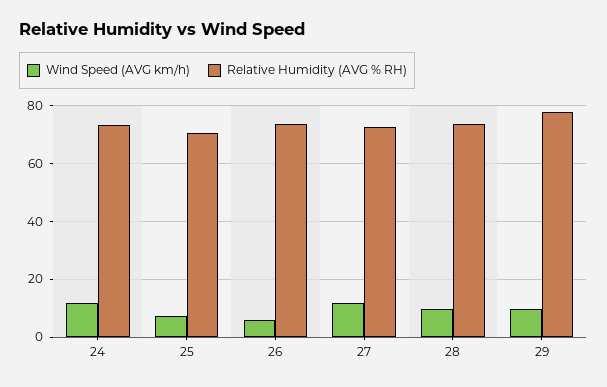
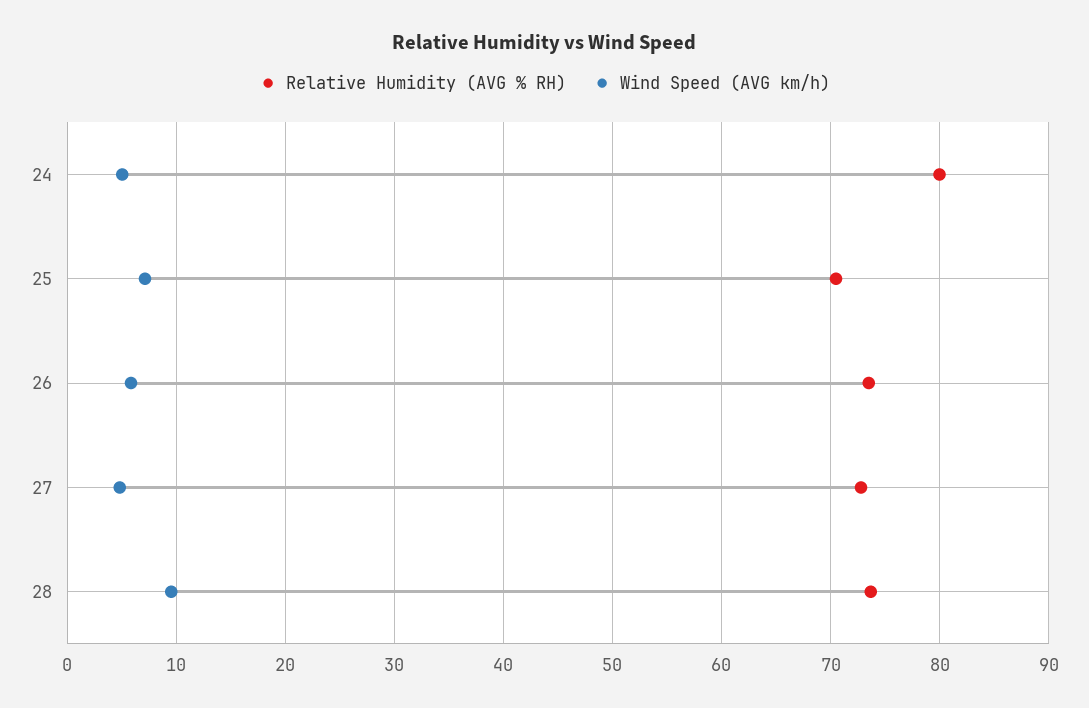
  {
    "Wind Speed (AVG km/h)": {
-     "24": 12.5,
+     "24": 5,
      "25": 7,
      "26": 6,
-     "27": 12.5,
+     "27": 5,
-     "28": 10,
+     "28": 10
-     "29": 10
    },
    "Relative Humidity (AVG % RH)": {
-     "24": 72.5,
+     "24": 80,
      "25": 71,
      "26": 74,
      "27": 73,
-     "28": 74,
+     "28": 74
-     "29": 77.5
    }
  }

